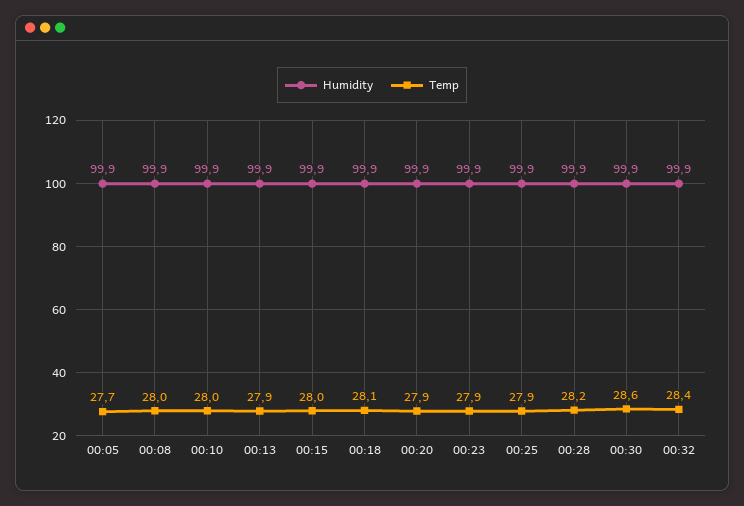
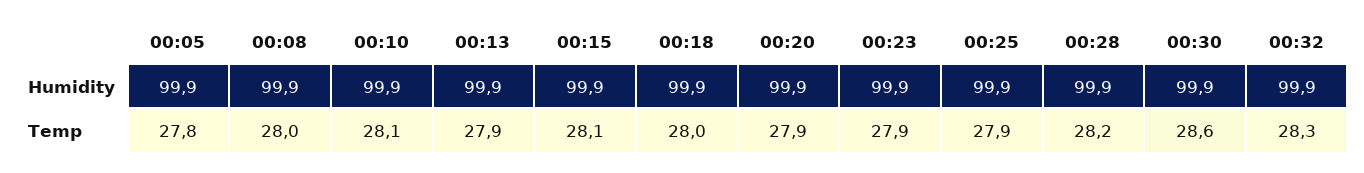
  {
    "Humidity": {
      "00:05": 99.9,
      "00:08": 99.9,
      "00:10": 99.9,
      "00:13": 99.9,
      "00:15": 99.9,
      "00:18": 99.9,
      "00:20": 99.9,
      "00:23": 99.9,
      "00:25": 99.9,
      "00:28": 99.9,
      "00:30": 99.9,
      "00:32": 99.9
    },
    "Temp": {
-     "00:05": 27.7,
+     "00:05": 27.8,
      "00:08": 28,
-     "00:10": 28,
+     "00:10": 28.1,
      "00:13": 27.9,
-     "00:15": 28,
+     "00:15": 28.1,
-     "00:18": 28.1,
+     "00:18": 28,
      "00:20": 27.9,
      "00:23": 27.9,
      "00:25": 27.9,
      "00:28": 28.2,
      "00:30": 28.6,
-     "00:32": 28.4
+     "00:32": 28.3
    }
  }

